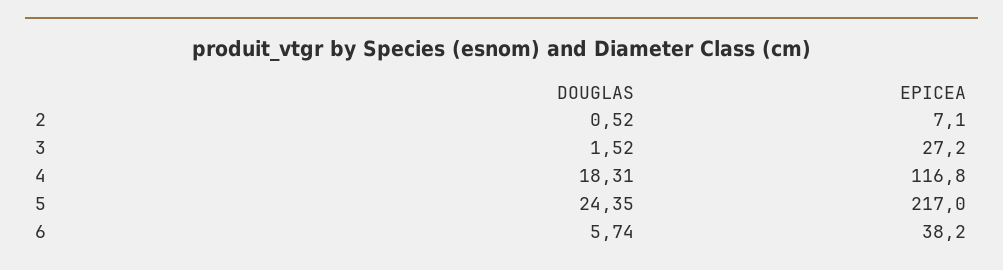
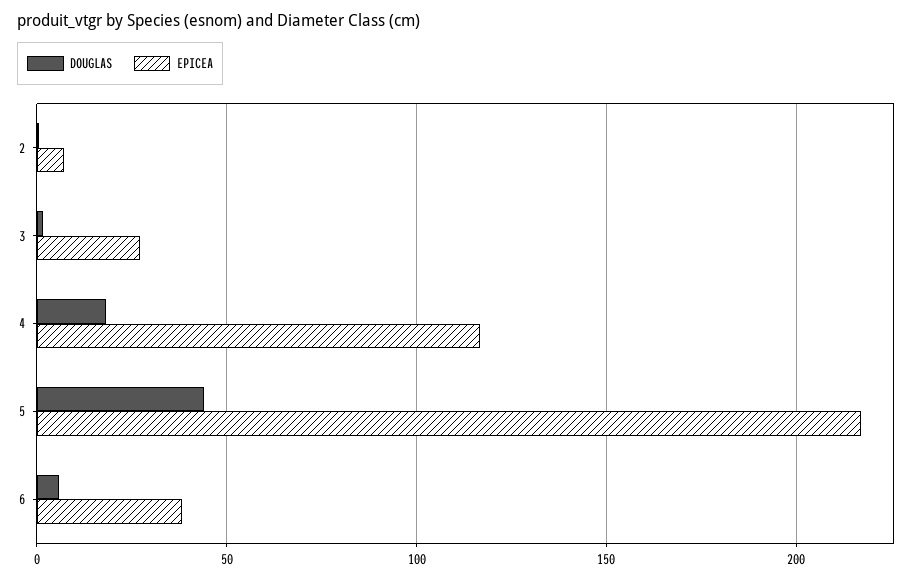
  {
    "DOUGLAS": {
      "2": 0.52,
      "3": 1.52,
      "4": 18.31,
-     "5": 24.35,
+     "5": 45,
      "6": 5.74
    },
    "EPICEA": {
      "2": 7.1,
      "3": 27.2,
      "4": 116.8,
      "5": 217,
      "6": 38.2
    }
  }

